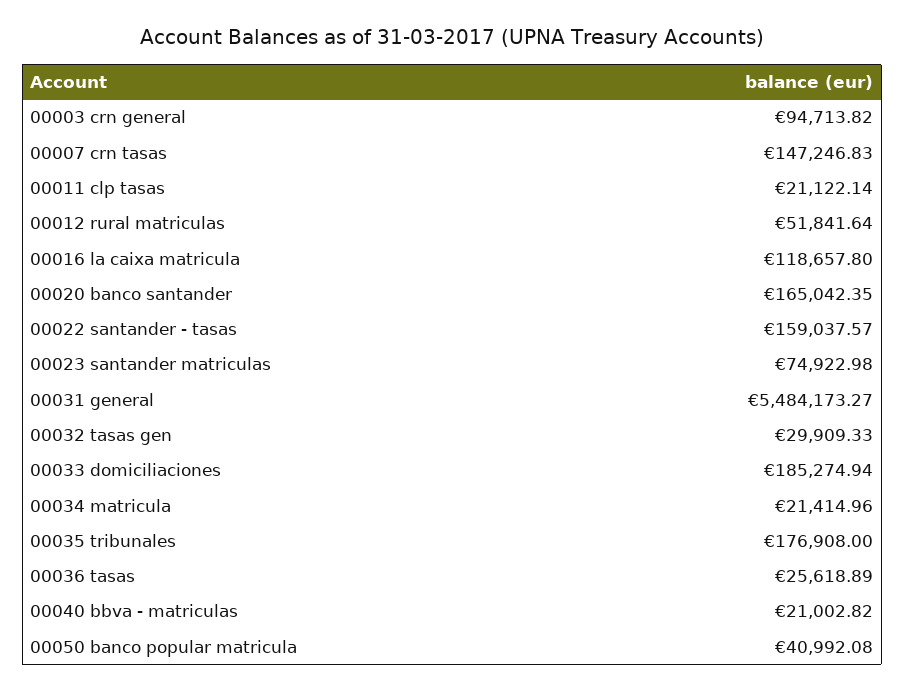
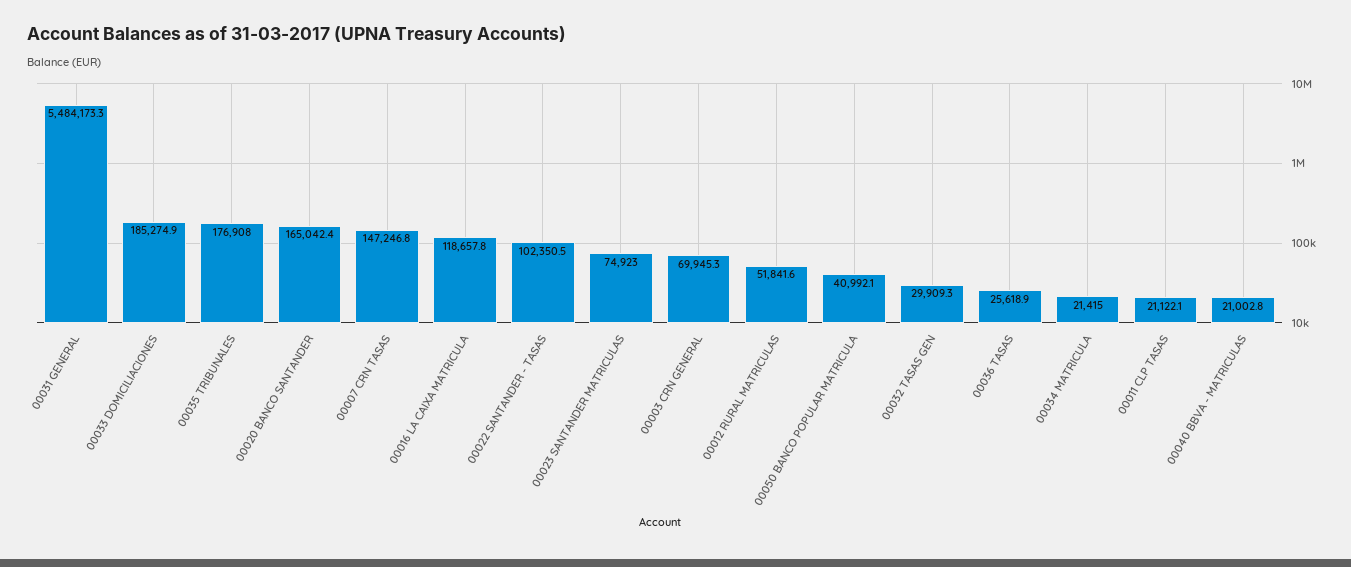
  {
-   "00003 crn general": 94713.82,
+   "00003 crn general": 69945.3,
    "00007 crn tasas": 147246.83,
    "00011 clp tasas": 21122.14,
    "00012 rural matriculas": 51841.64,
    "00016 la caixa matricula": 118657.8,
    "00020 banco santander": 165042.35,
-   "00022 santander - tasas": 159037.57,
+   "00022 santander - tasas": 102350.5,
    "00023 santander matriculas": 74922.98,
    "00031 general": 5484173.27,
    "00032 tasas gen": 29909.33,
    "00033 domiciliaciones": 185274.94,
    "00034 matricula": 21414.96,
    "00035 tribunales": 176908,
    "00036 tasas": 25618.89,
    "00040 bbva - matriculas": 21002.82,
    "00050 banco popular matricula": 40992.08
  }

